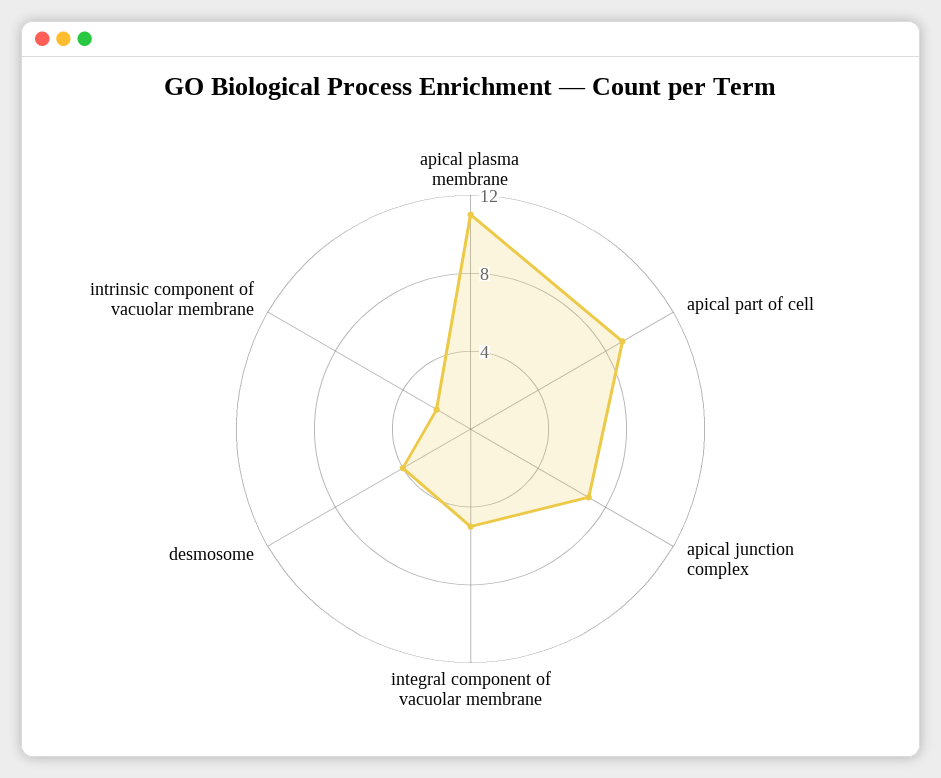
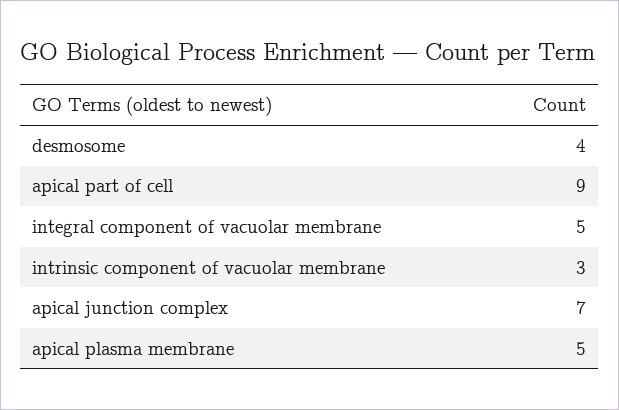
  {
-   "apical plasma membrane": 11,
+   "apical plasma membrane": 5,
    "apical part of cell": 9,
    "apical junction complex": 7,
    "integral component of vacuolar membrane": 5,
    "desmosome": 4,
-   "intrinsic component of vacuolar membrane": 2
+   "intrinsic component of vacuolar membrane": 3
  }

